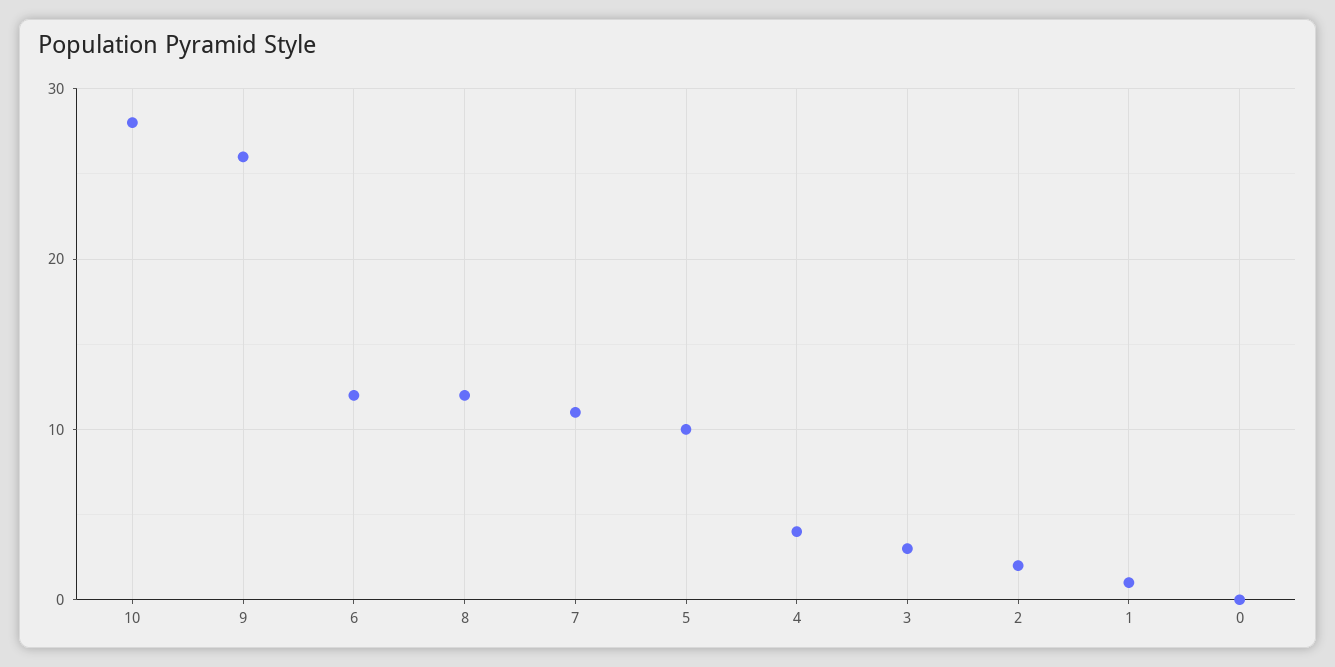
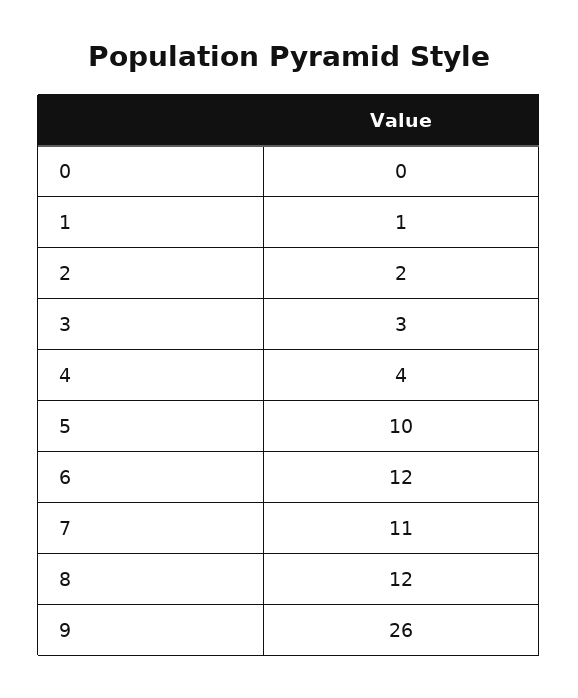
  {
-   "10": 28,
    "9": 26,
    "6": 12,
    "8": 12,
    "7": 11,
    "5": 10,
    "4": 4,
    "3": 3,
    "2": 2,
    "1": 1,
    "0": 0
  }

